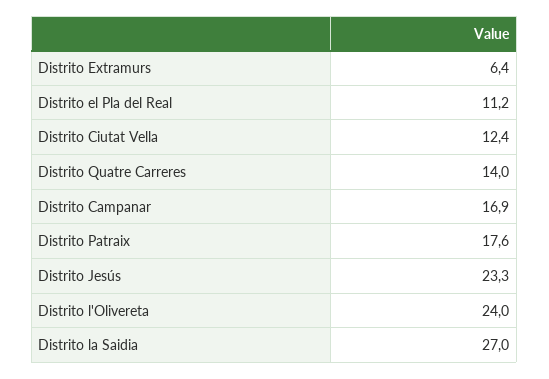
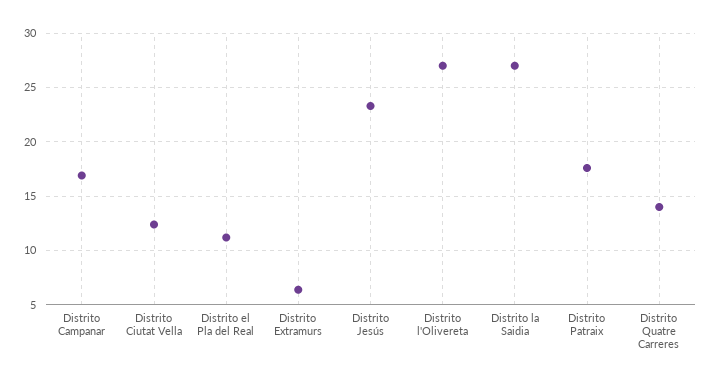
  {
    "Distrito Extramurs": 6.4,
    "Distrito el Pla del Real": 11.2,
    "Distrito Ciutat Vella": 12.4,
    "Distrito Quatre Carreres": 14,
    "Distrito Campanar": 16.9,
    "Distrito Patraix": 17.6,
    "Distrito Jesús": 23.3,
-   "Distrito l'Olivereta": 24,
+   "Distrito l'Olivereta": 27,
    "Distrito la Saidia": 27
  }

